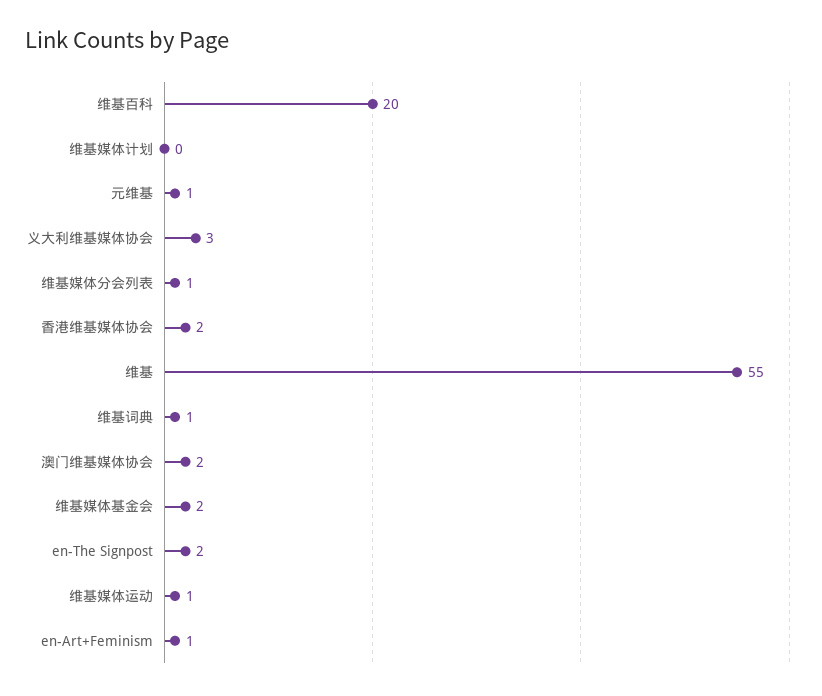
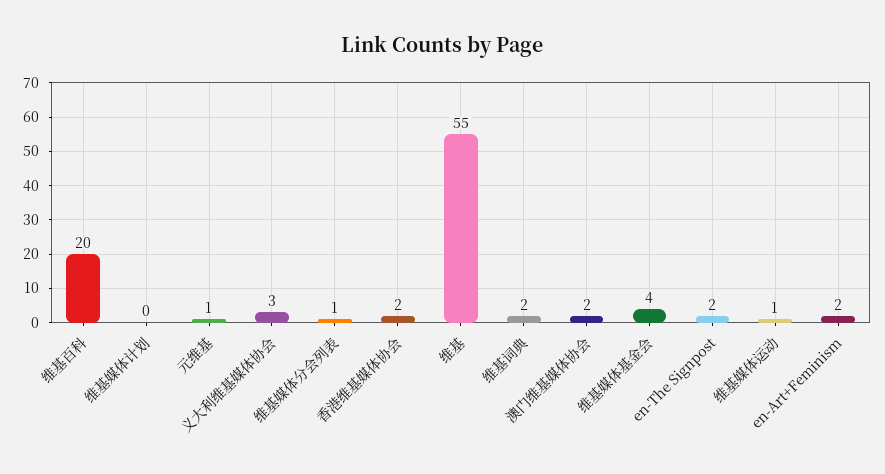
  {
    "维基百科": 20,
    "维基媒体计划": 0,
    "元维基": 1,
    "义大利维基媒体协会": 3,
    "维基媒体分会列表": 1,
    "香港维基媒体协会": 2,
    "维基": 55,
-   "维基词典": 1,
+   "维基词典": 2,
    "澳门维基媒体协会": 2,
-   "维基媒体基金会": 2,
+   "维基媒体基金会": 4,
    "en-The Signpost": 2,
    "维基媒体运动": 1,
-   "en-Art+Feminism": 1
+   "en-Art+Feminism": 2
  }

